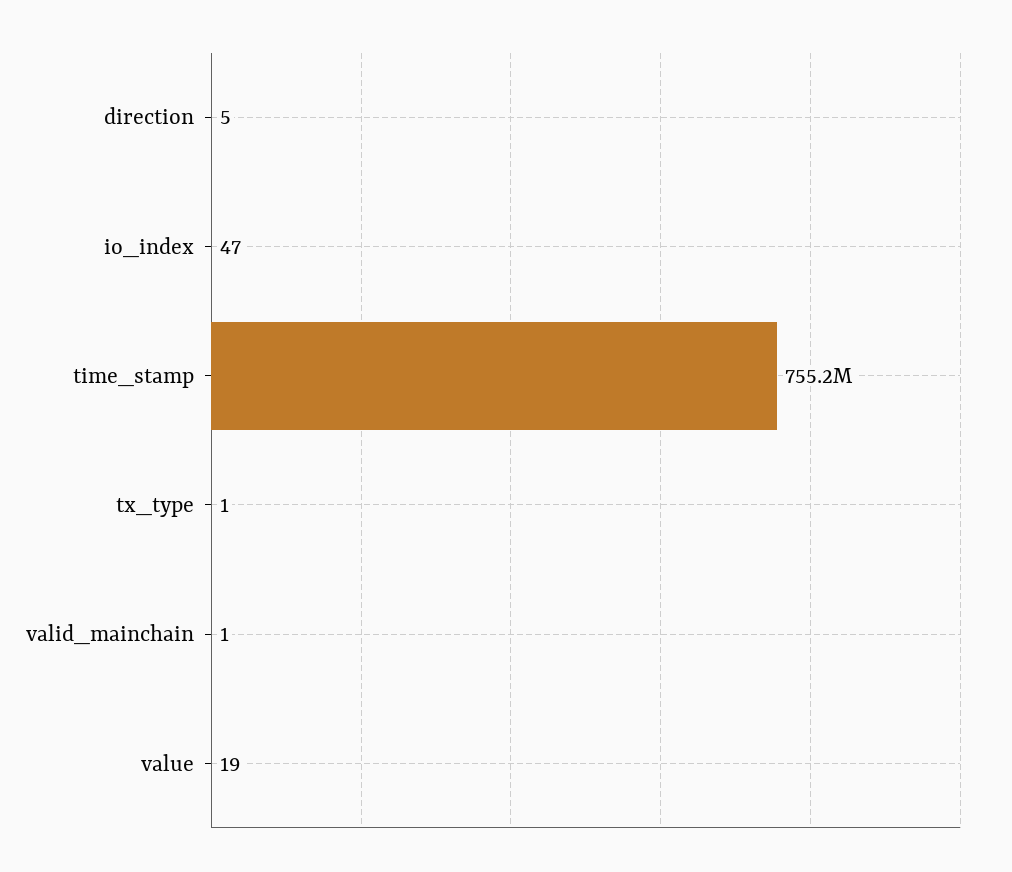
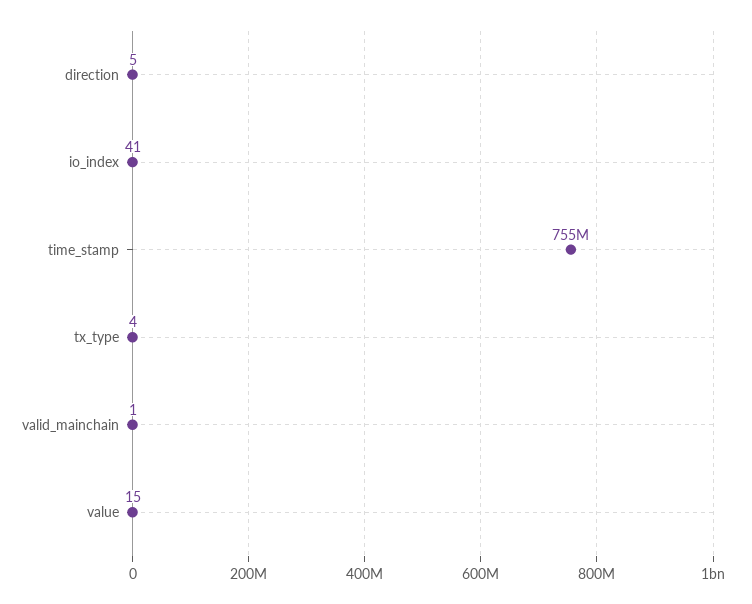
  {
    "direction": 5,
-   "io_index": 47,
+   "io_index": 41,
    "time_stamp": 755200000,
-   "tx_type": 1,
+   "tx_type": 4,
    "valid_mainchain": 1,
-   "value": 19
+   "value": 15
  }

